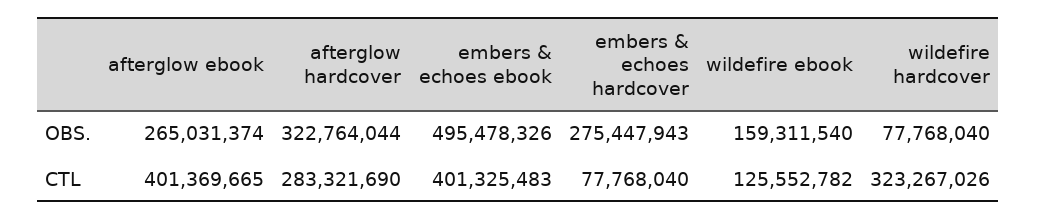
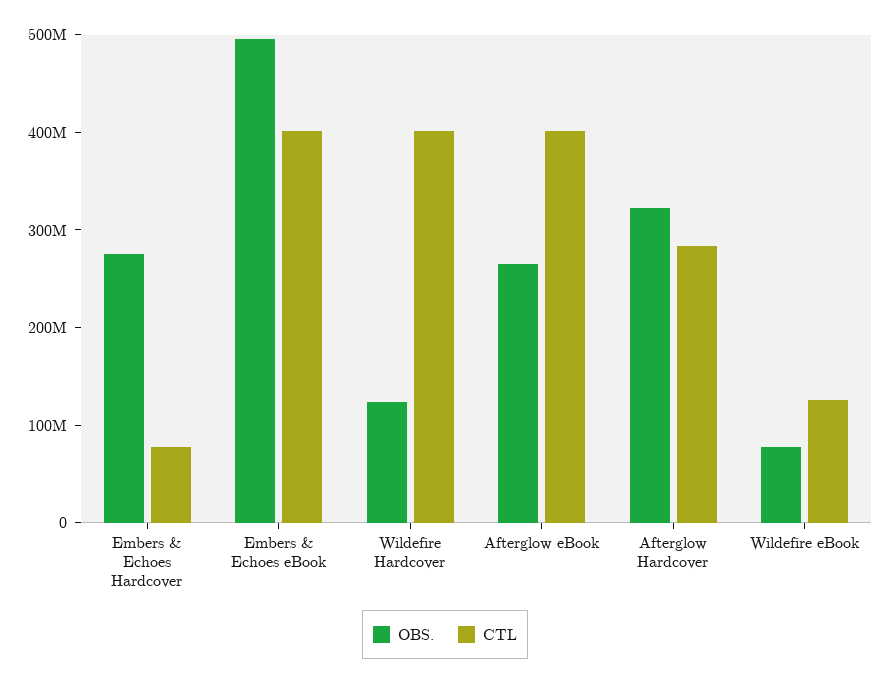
  {
    "OBS.": {
      "afterglow ebook": 265031374,
      "afterglow hardcover": 322764044,
      "embers & echoes ebook": 495478326,
      "embers & echoes hardcover": 275447943,
-     "wildefire ebook": 159311540,
+     "wildefire ebook": 80000000,
-     "wildefire hardcover": 77768040
+     "wildefire hardcover": 120000000
    },
    "CTL": {
      "afterglow ebook": 401369665,
      "afterglow hardcover": 283321690,
      "embers & echoes ebook": 401325483,
      "embers & echoes hardcover": 77768040,
      "wildefire ebook": 125552782,
-     "wildefire hardcover": 323267026
+     "wildefire hardcover": 400000000
    }
  }

